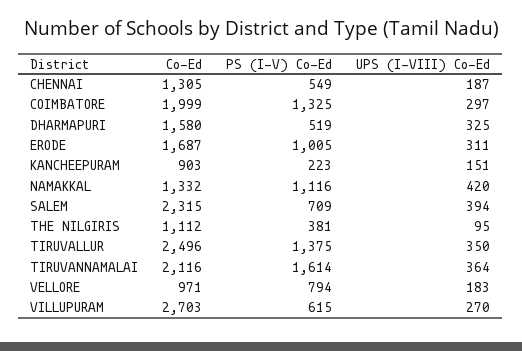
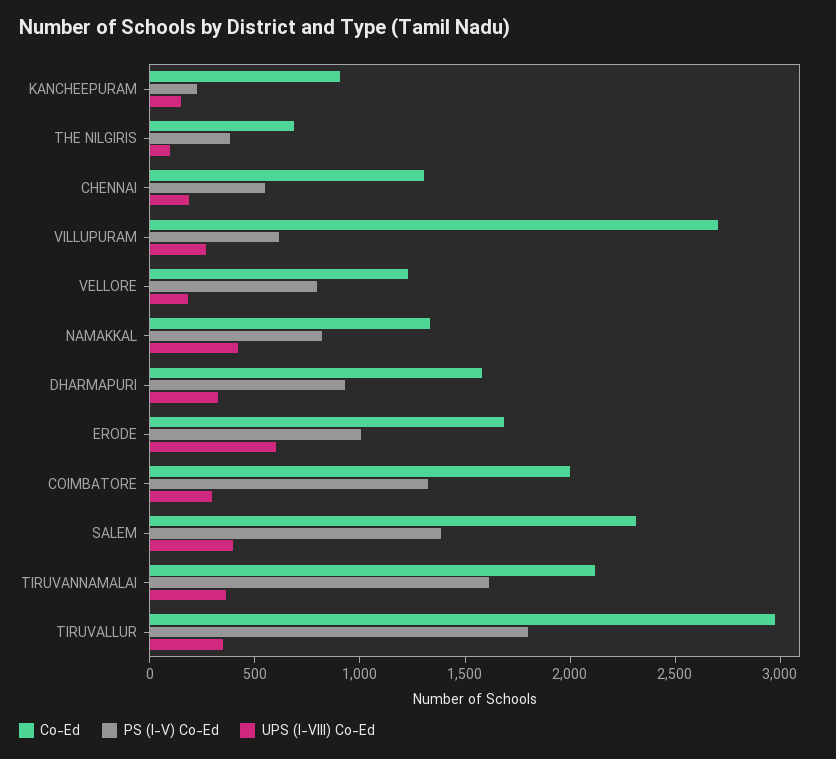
  {
    "Co-Ed": {
      "CHENNAI": 1305,
      "COIMBATORE": 1999,
      "DHARMAPURI": 1580,
      "ERODE": 1687,
      "KANCHEEPURAM": 903,
      "NAMAKKAL": 1332,
      "SALEM": 2315,
-     "THE NILGIRIS": 1112,
+     "THE NILGIRIS": 700,
-     "TIRUVALLUR": 2496,
+     "TIRUVALLUR": 3000,
      "TIRUVANNAMALAI": 2116,
-     "VELLORE": 971,
+     "VELLORE": 1200,
      "VILLUPURAM": 2703
    },
    "PS (I-V) Co-Ed": {
      "CHENNAI": 549,
      "COIMBATORE": 1325,
-     "DHARMAPURI": 519,
+     "DHARMAPURI": 900,
      "ERODE": 1005,
      "KANCHEEPURAM": 223,
-     "NAMAKKAL": 1116,
+     "NAMAKKAL": 800,
-     "SALEM": 709,
+     "SALEM": 1400,
      "THE NILGIRIS": 381,
-     "TIRUVALLUR": 1375,
+     "TIRUVALLUR": 1800,
      "TIRUVANNAMALAI": 1614,
      "VELLORE": 794,
      "VILLUPURAM": 615
    },
    "UPS (I-VIII) Co-Ed": {
      "CHENNAI": 187,
      "COIMBATORE": 297,
      "DHARMAPURI": 325,
-     "ERODE": 311,
+     "ERODE": 600,
      "KANCHEEPURAM": 151,
      "NAMAKKAL": 420,
      "SALEM": 394,
      "THE NILGIRIS": 95,
      "TIRUVALLUR": 350,
      "TIRUVANNAMALAI": 364,
      "VELLORE": 183,
      "VILLUPURAM": 270
    }
  }

